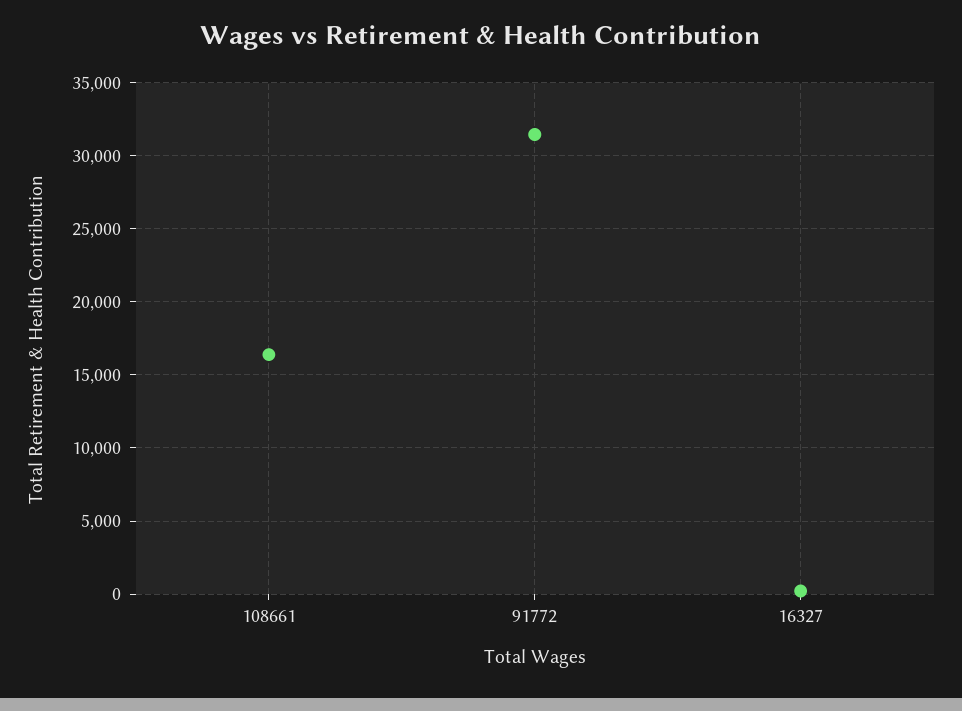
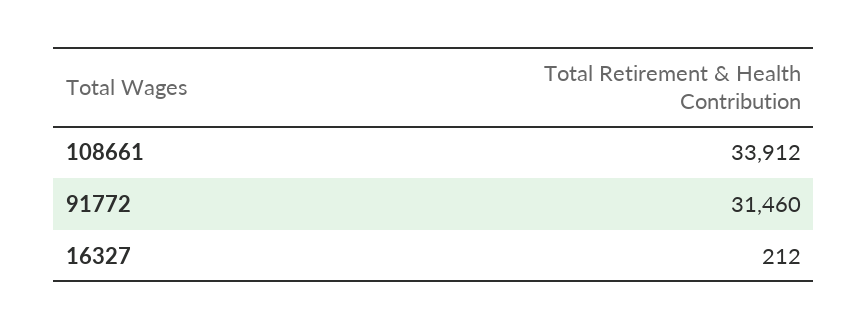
  {
-   "108661": 16500,
+   "108661": 33912,
    "91772": 31460,
    "16327": 212
  }

